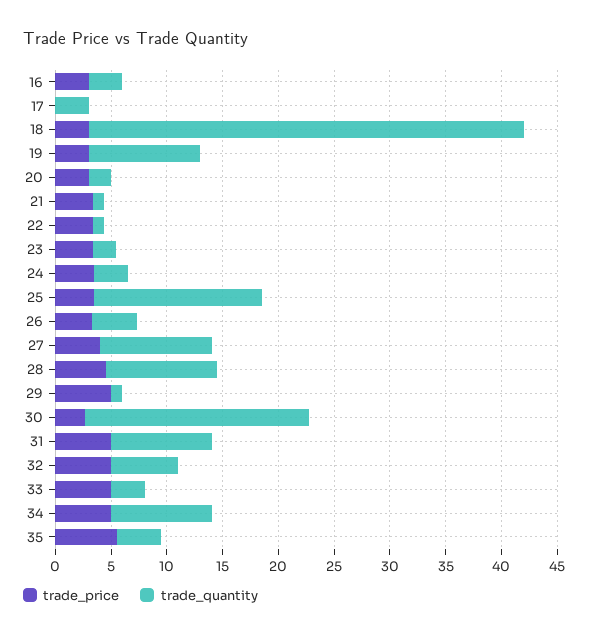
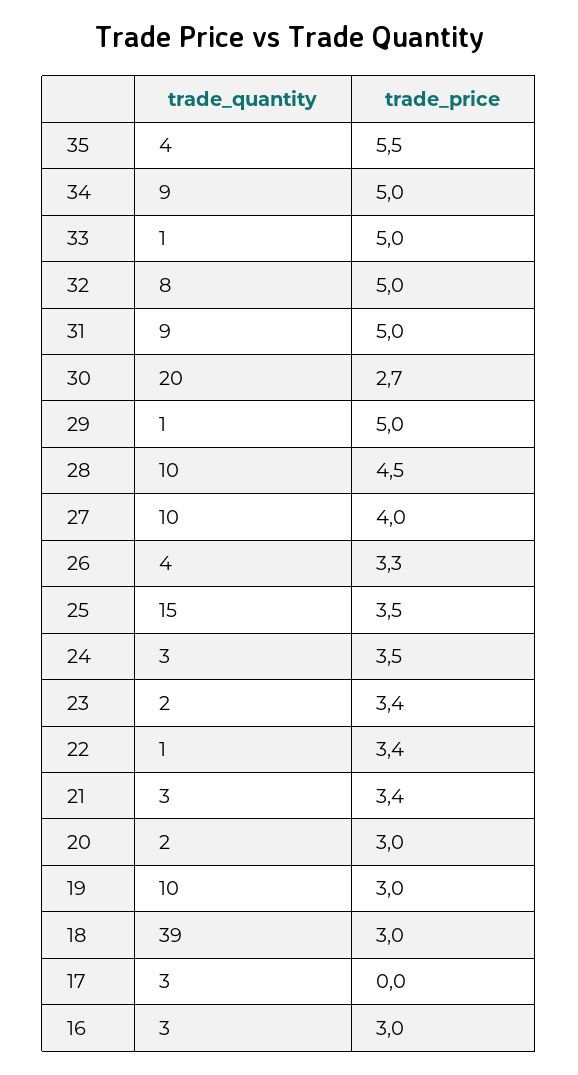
  {
    "trade_price": {
      "16": 3,
      "17": 0,
      "18": 3,
      "19": 3,
      "20": 3,
      "21": 3.4,
      "22": 3.4,
      "23": 3.4,
      "24": 3.5,
      "25": 3.5,
      "26": 3.3,
      "27": 4,
      "28": 4.5,
      "29": 5,
      "30": 2.7,
      "31": 5,
      "32": 5,
      "33": 5,
      "34": 5,
      "35": 5.5
    },
    "trade_quantity": {
      "16": 3,
      "17": 3,
      "18": 39,
      "19": 10,
      "20": 2,
-     "21": 1,
+     "21": 3,
      "22": 1,
      "23": 2,
      "24": 3,
      "25": 15,
      "26": 4,
      "27": 10,
      "28": 10,
      "29": 1,
      "30": 20,
      "31": 9,
-     "32": 6,
+     "32": 8,
-     "33": 3,
+     "33": 1,
      "34": 9,
      "35": 4
    }
  }

